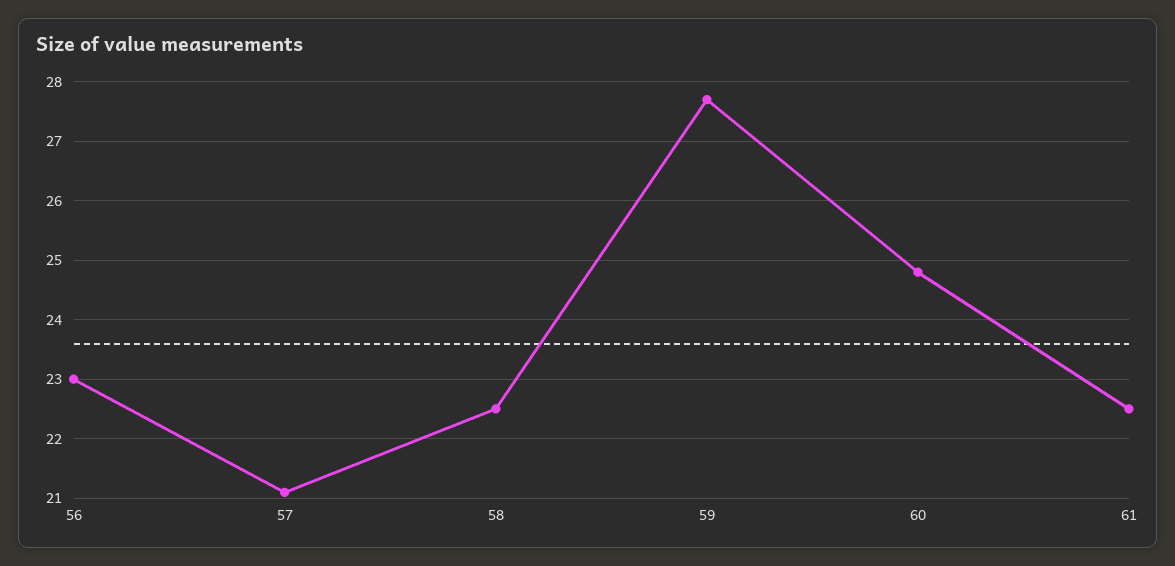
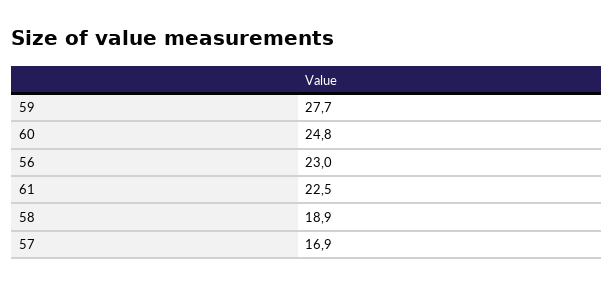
  {
    "56": 23,
-   "57": 21,
+   "57": 16.9,
-   "58": 22.5,
+   "58": 18.9,
    "59": 27.7,
    "60": 24.8,
    "61": 22.5
  }

